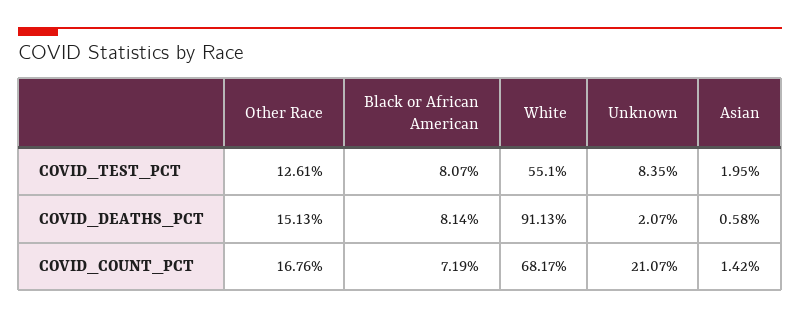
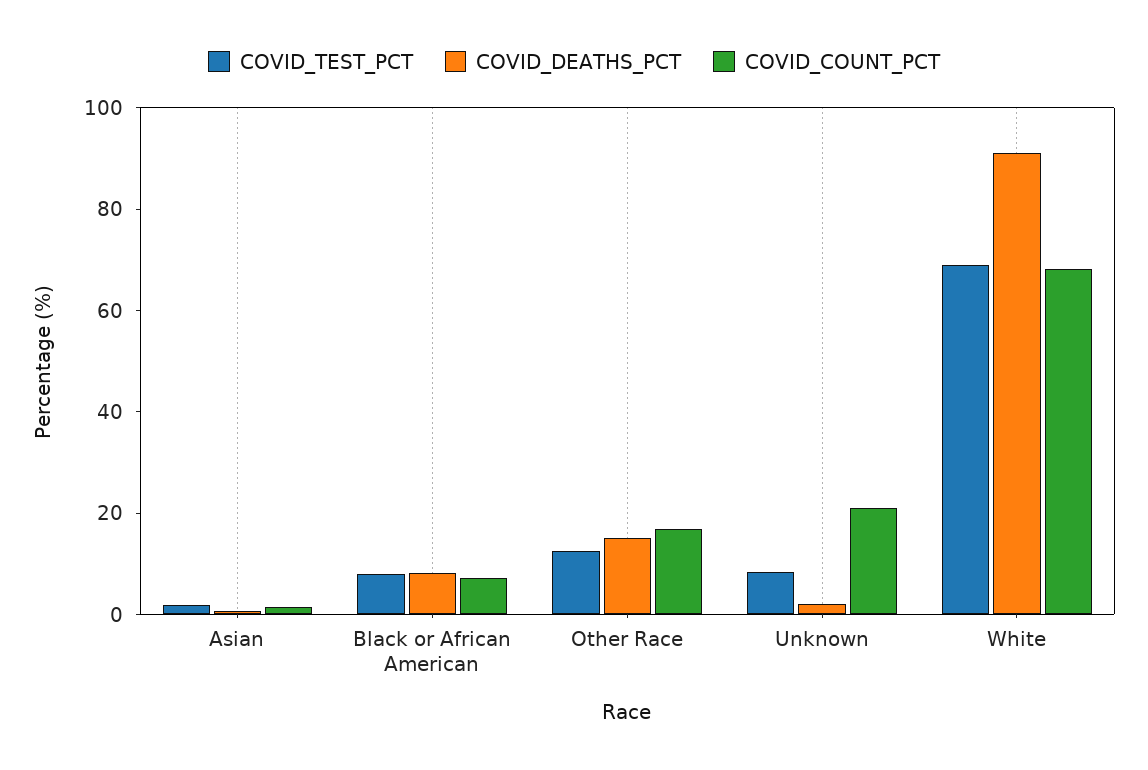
  {
    "COVID_TEST_PCT": {
      "Other Race": 12.61,
      "Black or African American": 8.07,
-     "White": 55.1,
+     "White": 70,
      "Unknown": 8.35,
      "Asian": 1.95
    },
    "COVID_DEATHS_PCT": {
      "Other Race": 15.13,
      "Black or African American": 8.14,
      "White": 91.13,
      "Unknown": 2.07,
      "Asian": 0.58
    },
    "COVID_COUNT_PCT": {
      "Other Race": 16.76,
      "Black or African American": 7.19,
      "White": 68.17,
      "Unknown": 21.07,
      "Asian": 1.42
    }
  }

